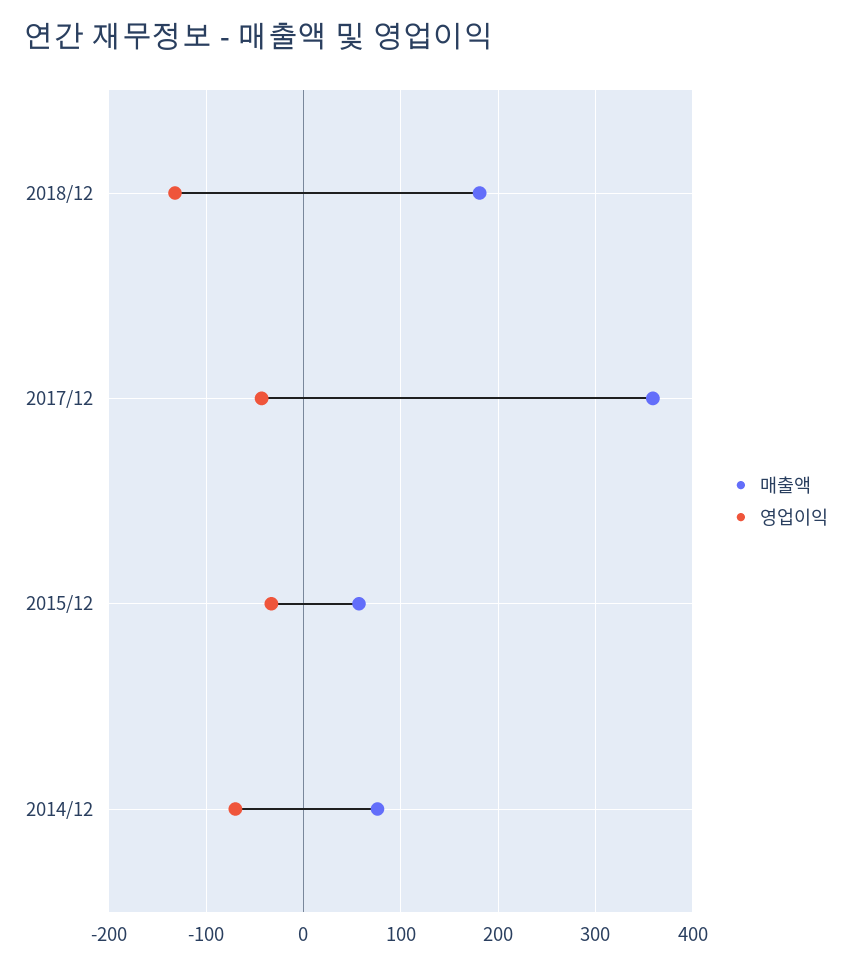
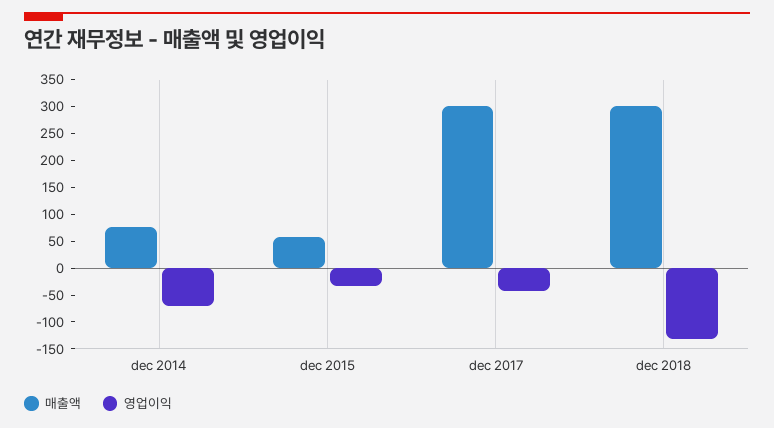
  {
    "매출액": {
-     "2018/12": 180,
+     "2018/12": 300,
-     "2017/12": 360,
+     "2017/12": 300,
      "2015/12": 60,
      "2014/12": 80
    },
    "영업이익": {
      "2018/12": -130,
      "2017/12": -40,
      "2015/12": -30,
      "2014/12": -70
    }
  }

